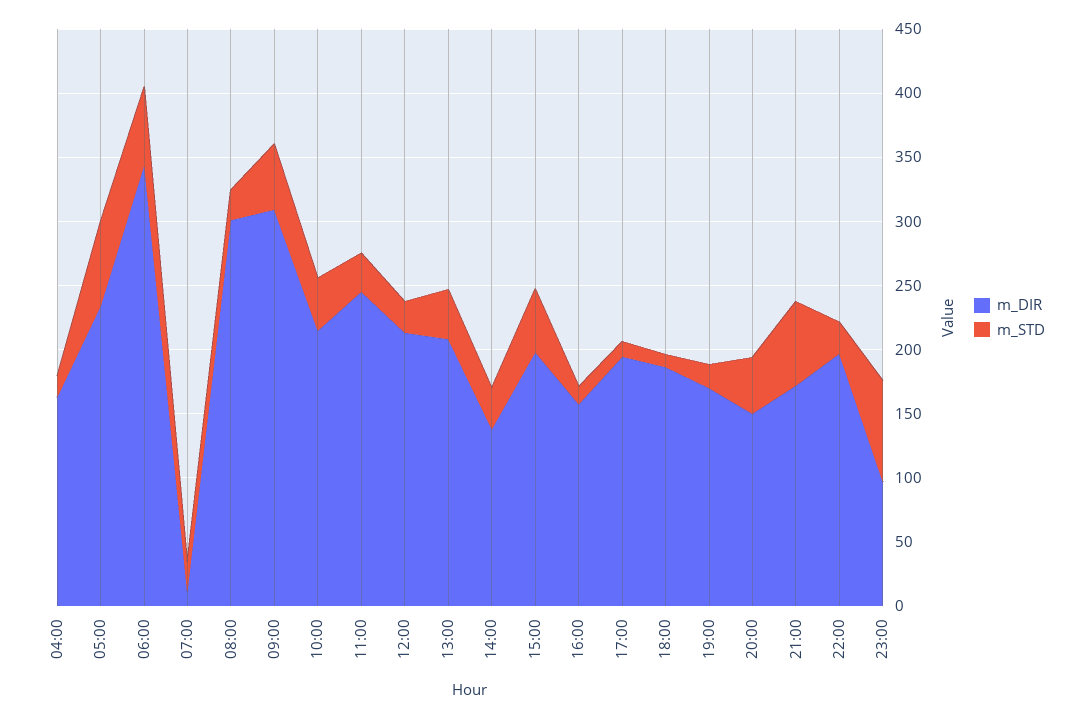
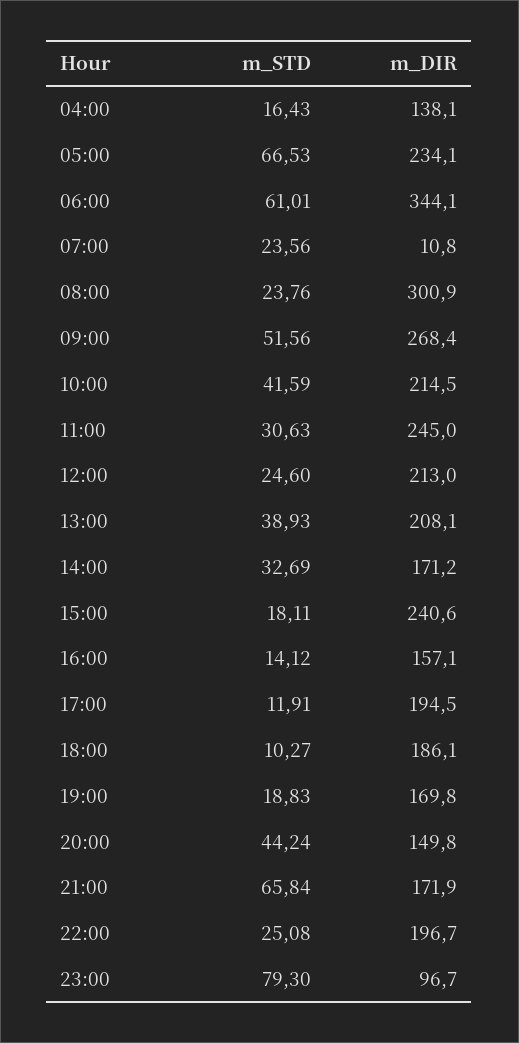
  {
    "m_DIR": {
-     "04:00": 160,
+     "04:00": 138.1,
      "05:00": 234.1,
      "06:00": 344.1,
      "07:00": 10.8,
      "08:00": 300.9,
-     "09:00": 310,
+     "09:00": 268.4,
      "10:00": 214.5,
      "11:00": 245,
      "12:00": 213,
      "13:00": 208.1,
-     "14:00": 140,
+     "14:00": 171.2,
-     "15:00": 200,
+     "15:00": 240.6,
      "16:00": 157.1,
      "17:00": 194.5,
      "18:00": 186.1,
      "19:00": 169.8,
      "20:00": 149.8,
      "21:00": 171.9,
      "22:00": 196.7,
      "23:00": 96.7
    },
    "m_STD": {
      "04:00": 16.43,
      "05:00": 66.53,
      "06:00": 61.01,
      "07:00": 23.56,
      "08:00": 23.76,
      "09:00": 51.56,
      "10:00": 41.59,
      "11:00": 30.63,
      "12:00": 24.6,
      "13:00": 38.93,
      "14:00": 32.69,
-     "15:00": 50,
+     "15:00": 18.11,
      "16:00": 14.12,
      "17:00": 11.91,
      "18:00": 10.27,
      "19:00": 18.83,
      "20:00": 44.24,
      "21:00": 65.84,
      "22:00": 25.08,
      "23:00": 79.3
    }
  }

